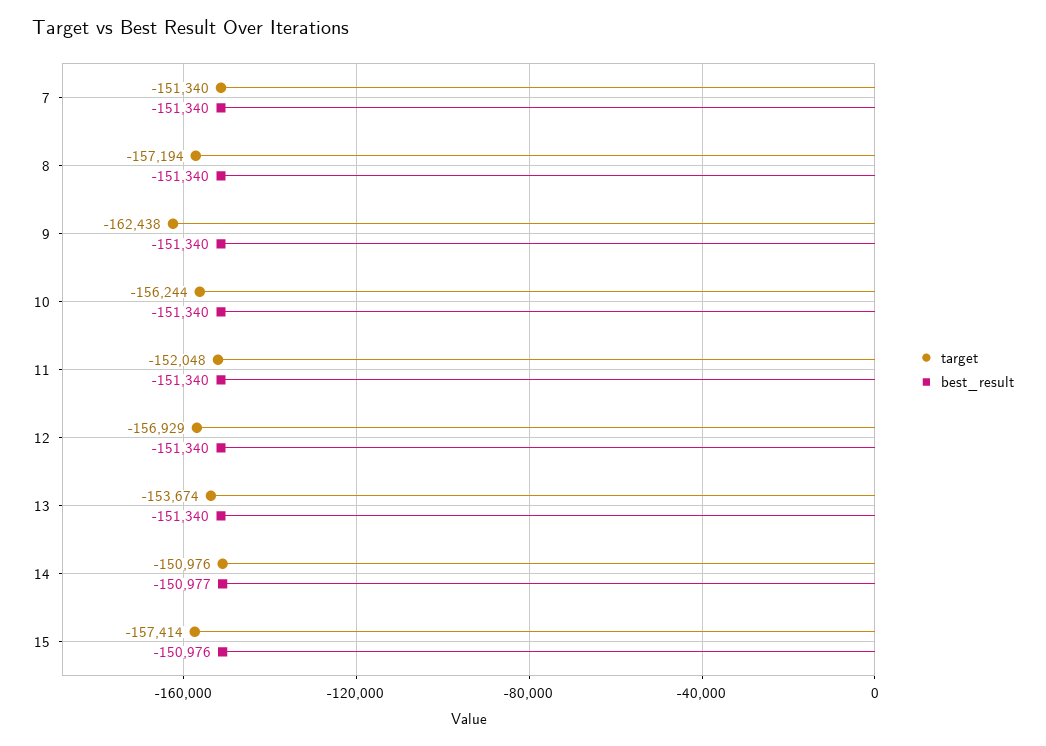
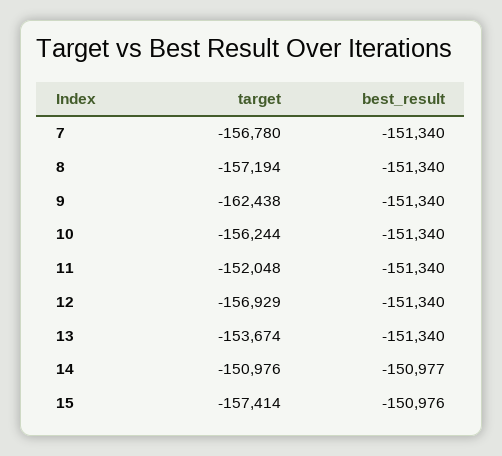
  {
    "target": {
-     "7": -151340,
+     "7": -156780,
      "8": -157194,
      "9": -162438,
      "10": -156244,
      "11": -152048,
      "12": -156929,
      "13": -153674,
      "14": -150976,
      "15": -157414
    },
    "best_result": {
      "7": -151340,
      "8": -151340,
      "9": -151340,
      "10": -151340,
      "11": -151340,
      "12": -151340,
      "13": -151340,
      "14": -150977,
      "15": -150976
    }
  }

